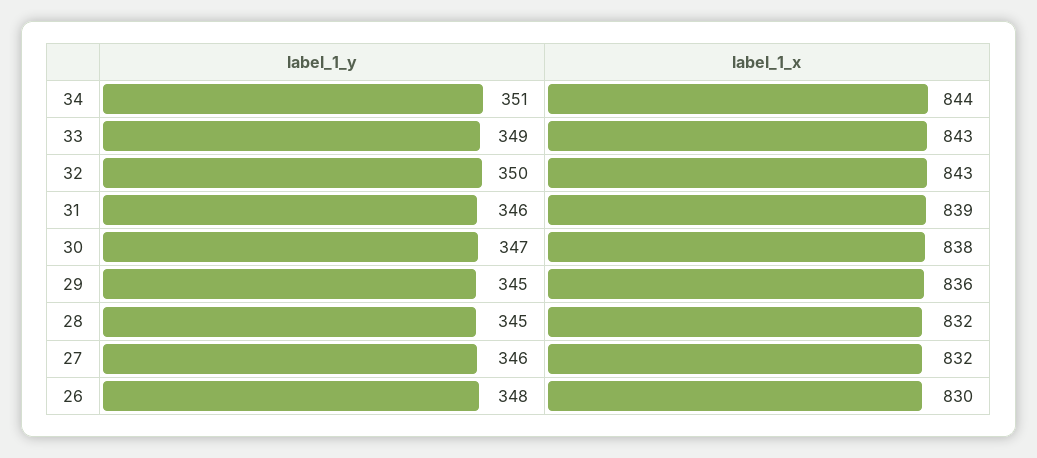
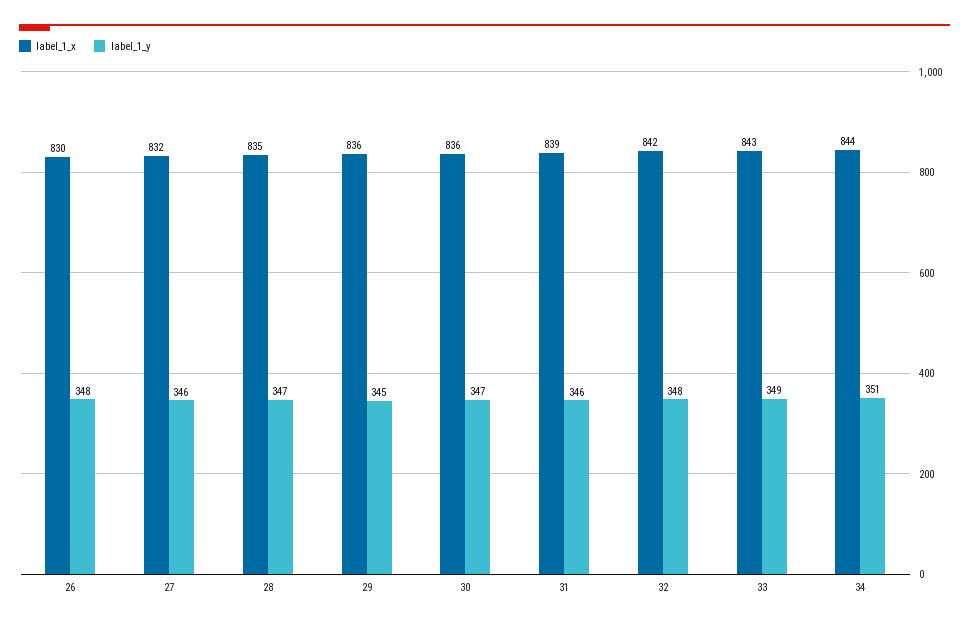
  {
    "label_1_y": {
      "34": 351,
      "33": 349,
-     "32": 350,
+     "32": 348,
      "31": 346,
      "30": 347,
      "29": 345,
-     "28": 345,
+     "28": 347,
      "27": 346,
      "26": 348
    },
    "label_1_x": {
      "34": 844,
      "33": 843,
-     "32": 843,
+     "32": 842,
      "31": 839,
-     "30": 838,
+     "30": 836,
      "29": 836,
-     "28": 832,
+     "28": 835,
      "27": 832,
      "26": 830
    }
  }

